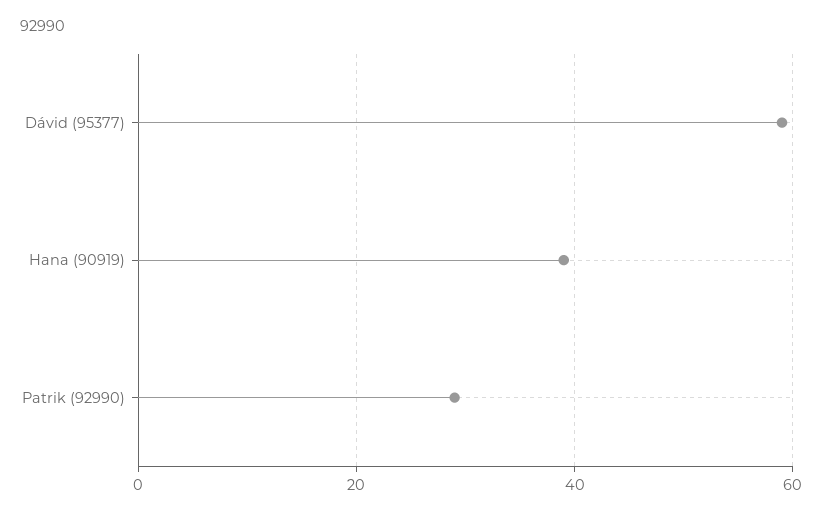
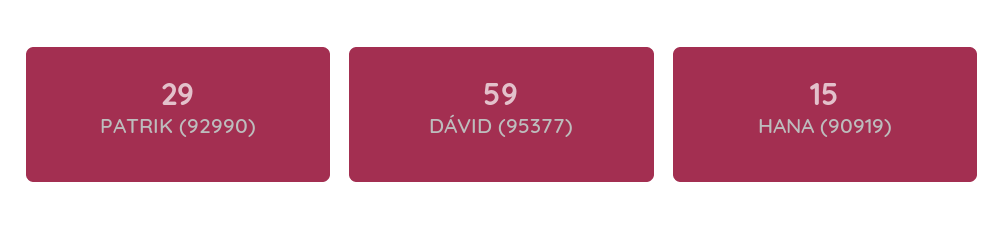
  {
    "Dávid (95377)": 59,
-   "Hana (90919)": 40,
+   "Hana (90919)": 15,
    "Patrik (92990)": 29
  }

